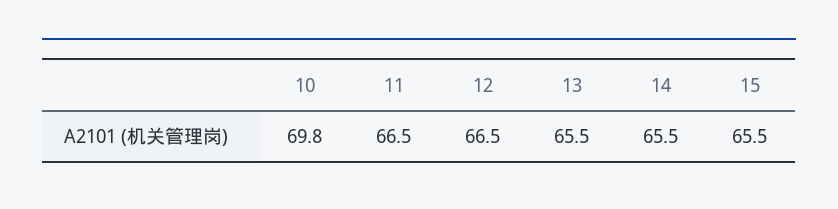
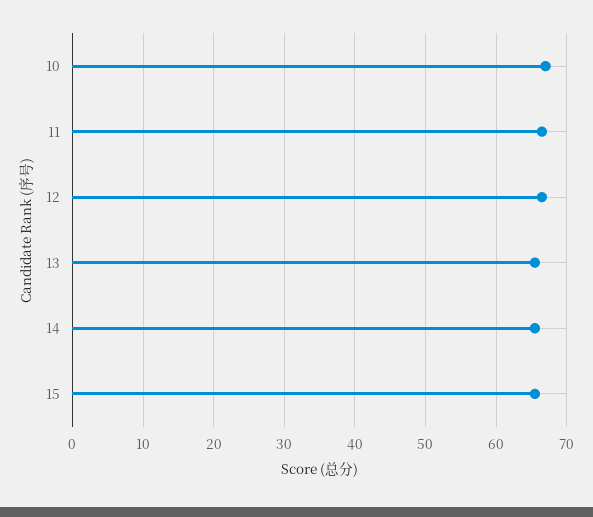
  {
-   "10": 69.8,
+   "10": 67,
    "11": 66.5,
    "12": 66.5,
    "13": 65.5,
    "14": 65.5,
    "15": 65.5
  }

